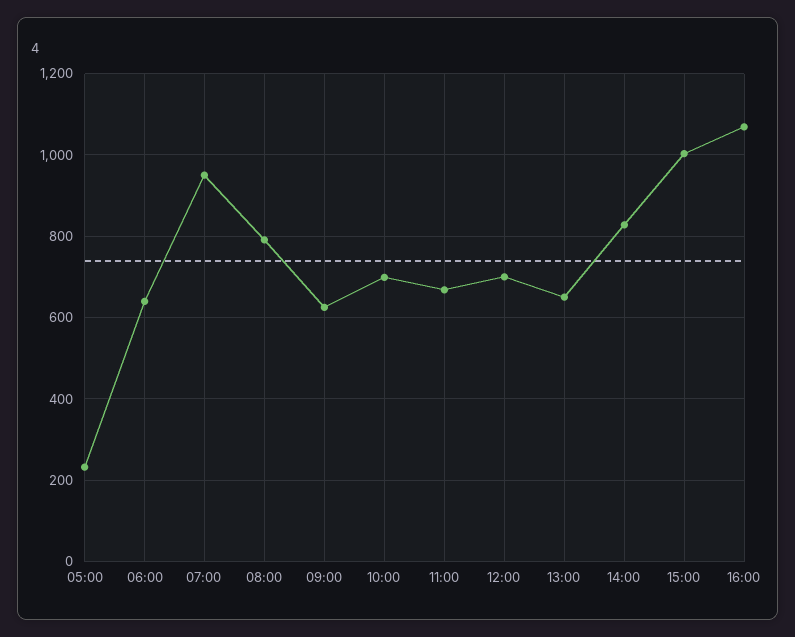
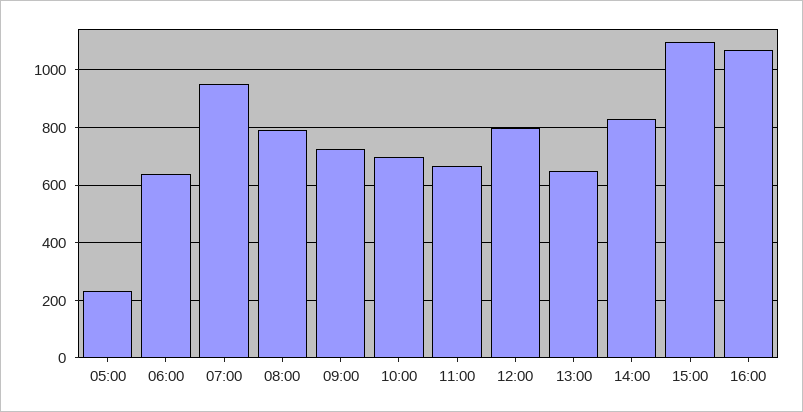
  {
    "05:00": 240,
    "06:00": 640,
    "07:00": 960,
    "08:00": 800,
-   "09:00": 620,
+   "09:00": 725,
    "10:00": 700,
    "11:00": 660,
-   "12:00": 700,
+   "12:00": 800,
    "13:00": 660,
    "14:00": 820,
-   "15:00": 1000,
+   "15:00": 1100,
    "16:00": 1060
  }

